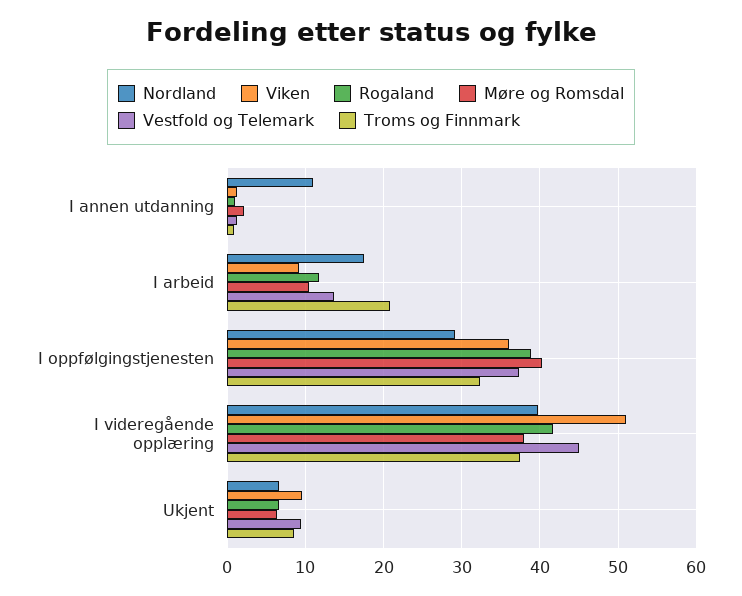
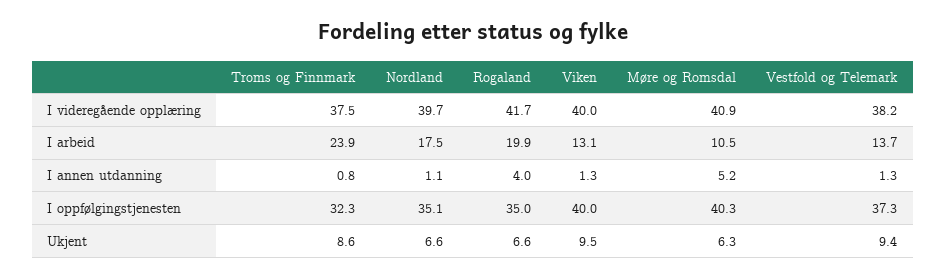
  {
    "Nordland": {
-     "I annen utdanning": 11,
+     "I annen utdanning": 1.1,
      "I arbeid": 17.5,
-     "I oppfølgingstjenesten": 29,
+     "I oppfølgingstjenesten": 35.1,
      "I videregående opplæring": 39.7,
      "Ukjent": 6.6
    },
    "Viken": {
      "I annen utdanning": 1.3,
-     "I arbeid": 9,
+     "I arbeid": 13.1,
-     "I oppfølgingstjenesten": 36,
+     "I oppfølgingstjenesten": 40,
-     "I videregående opplæring": 51,
+     "I videregående opplæring": 40,
      "Ukjent": 9.5
    },
    "Rogaland": {
-     "I annen utdanning": 1,
+     "I annen utdanning": 4,
-     "I arbeid": 12,
+     "I arbeid": 19.9,
-     "I oppfølgingstjenesten": 39,
+     "I oppfølgingstjenesten": 35,
      "I videregående opplæring": 41.7,
      "Ukjent": 6.6
    },
    "Møre og Romsdal": {
-     "I annen utdanning": 2,
+     "I annen utdanning": 5.2,
      "I arbeid": 10.5,
      "I oppfølgingstjenesten": 40.3,
-     "I videregående opplæring": 38,
+     "I videregående opplæring": 40.9,
      "Ukjent": 6.3
    },
    "Vestfold og Telemark": {
      "I annen utdanning": 1.3,
      "I arbeid": 13.7,
      "I oppfølgingstjenesten": 37.3,
-     "I videregående opplæring": 45,
+     "I videregående opplæring": 38.2,
      "Ukjent": 9.4
    },
    "Troms og Finnmark": {
      "I annen utdanning": 0.8,
-     "I arbeid": 21,
+     "I arbeid": 23.9,
      "I oppfølgingstjenesten": 32.3,
      "I videregående opplæring": 37.5,
      "Ukjent": 8.6
    }
  }

